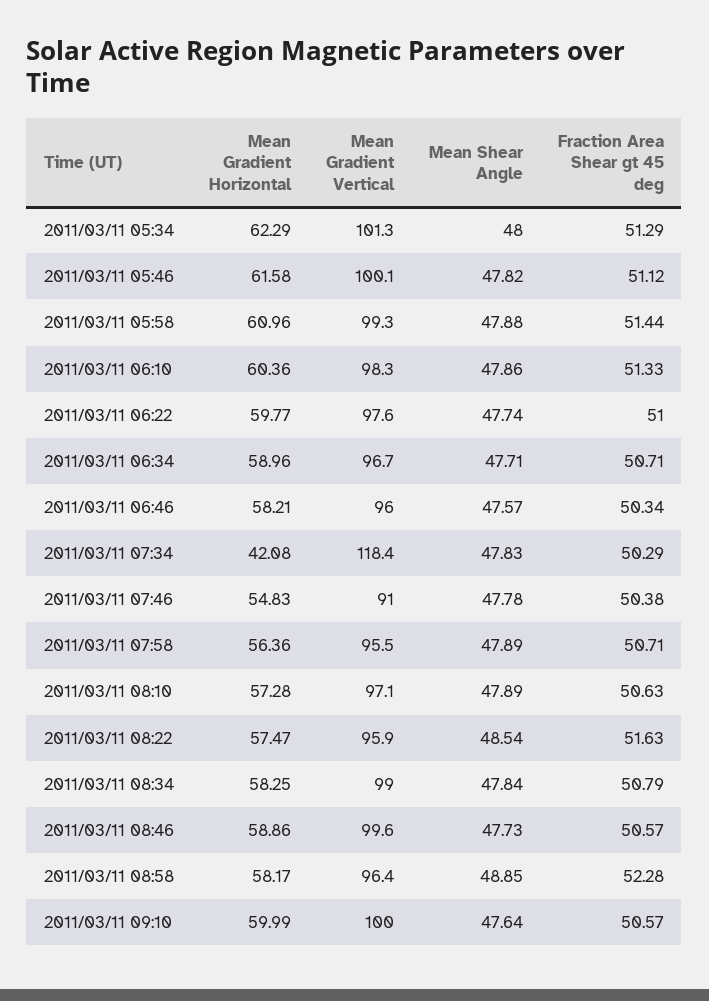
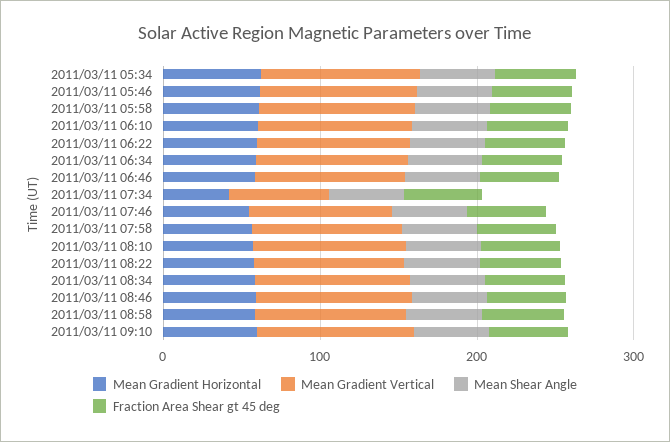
  {
    "Mean Gradient Horizontal": {
      "2011/03/11 05:34": 62.29,
      "2011/03/11 05:46": 61.58,
      "2011/03/11 05:58": 60.96,
      "2011/03/11 06:10": 60.36,
      "2011/03/11 06:22": 59.77,
      "2011/03/11 06:34": 58.96,
      "2011/03/11 06:46": 58.21,
      "2011/03/11 07:34": 42.08,
      "2011/03/11 07:46": 54.83,
      "2011/03/11 07:58": 56.36,
      "2011/03/11 08:10": 57.28,
      "2011/03/11 08:22": 57.47,
      "2011/03/11 08:34": 58.25,
      "2011/03/11 08:46": 58.86,
      "2011/03/11 08:58": 58.17,
      "2011/03/11 09:10": 59.99
    },
    "Mean Gradient Vertical": {
      "2011/03/11 05:34": 101.3,
      "2011/03/11 05:46": 100.1,
      "2011/03/11 05:58": 99.3,
      "2011/03/11 06:10": 98.3,
      "2011/03/11 06:22": 97.6,
      "2011/03/11 06:34": 96.7,
      "2011/03/11 06:46": 96,
-     "2011/03/11 07:34": 118.4,
+     "2011/03/11 07:34": 60,
      "2011/03/11 07:46": 91,
      "2011/03/11 07:58": 95.5,
      "2011/03/11 08:10": 97.1,
      "2011/03/11 08:22": 95.9,
      "2011/03/11 08:34": 99,
      "2011/03/11 08:46": 99.6,
      "2011/03/11 08:58": 96.4,
      "2011/03/11 09:10": 100
    },
    "Mean Shear Angle": {
      "2011/03/11 05:34": 48,
      "2011/03/11 05:46": 47.82,
      "2011/03/11 05:58": 47.88,
      "2011/03/11 06:10": 47.86,
      "2011/03/11 06:22": 47.74,
      "2011/03/11 06:34": 47.71,
      "2011/03/11 06:46": 47.57,
      "2011/03/11 07:34": 47.83,
      "2011/03/11 07:46": 47.78,
      "2011/03/11 07:58": 47.89,
      "2011/03/11 08:10": 47.89,
      "2011/03/11 08:22": 48.54,
      "2011/03/11 08:34": 47.84,
      "2011/03/11 08:46": 47.73,
      "2011/03/11 08:58": 48.85,
      "2011/03/11 09:10": 47.64
    },
    "Fraction Area Shear gt 45 deg": {
      "2011/03/11 05:34": 51.29,
      "2011/03/11 05:46": 51.12,
      "2011/03/11 05:58": 51.44,
      "2011/03/11 06:10": 51.33,
      "2011/03/11 06:22": 51,
      "2011/03/11 06:34": 50.71,
      "2011/03/11 06:46": 50.34,
      "2011/03/11 07:34": 50.29,
      "2011/03/11 07:46": 50.38,
      "2011/03/11 07:58": 50.71,
      "2011/03/11 08:10": 50.63,
      "2011/03/11 08:22": 51.63,
      "2011/03/11 08:34": 50.79,
      "2011/03/11 08:46": 50.57,
      "2011/03/11 08:58": 52.28,
      "2011/03/11 09:10": 50.57
    }
  }

